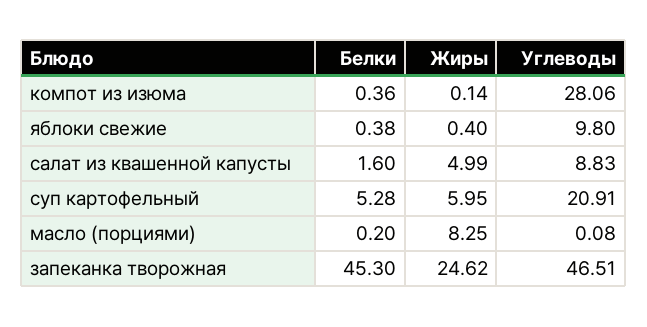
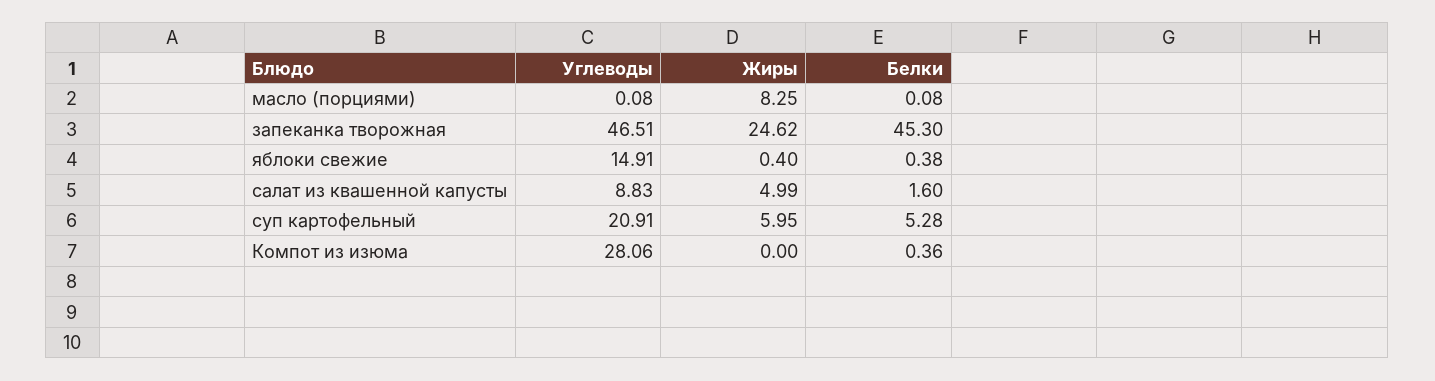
  {
    "Белки": {
      "компот из изюма": 0.36,
      "яблоки свежие": 0.38,
      "салат из квашенной капусты": 1.6,
      "суп картофельный": 5.28,
-     "масло (порциями)": 0.2,
+     "масло (порциями)": 0.08,
      "запеканка творожная": 45.3
    },
    "Жиры": {
-     "компот из изюма": 0.14,
+     "компот из изюма": 0,
      "яблоки свежие": 0.4,
      "салат из квашенной капусты": 4.99,
      "суп картофельный": 5.95,
      "масло (порциями)": 8.25,
      "запеканка творожная": 24.62
    },
    "Углеводы": {
      "компот из изюма": 28.06,
-     "яблоки свежие": 9.8,
+     "яблоки свежие": 14.91,
      "салат из квашенной капусты": 8.83,
      "суп картофельный": 20.91,
      "масло (порциями)": 0.08,
      "запеканка творожная": 46.51
    }
  }

